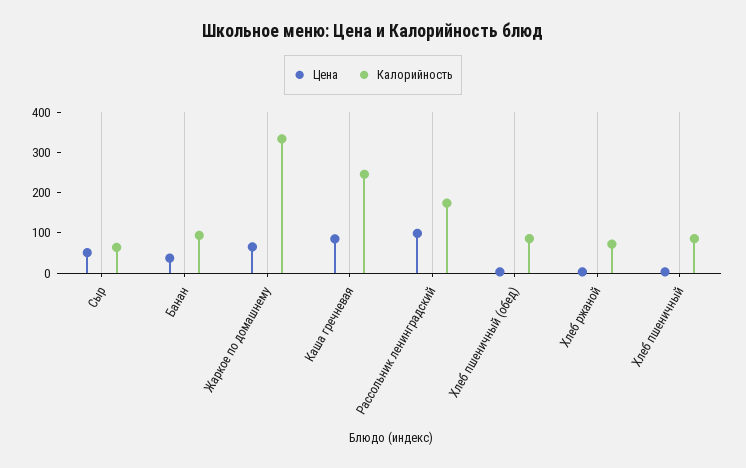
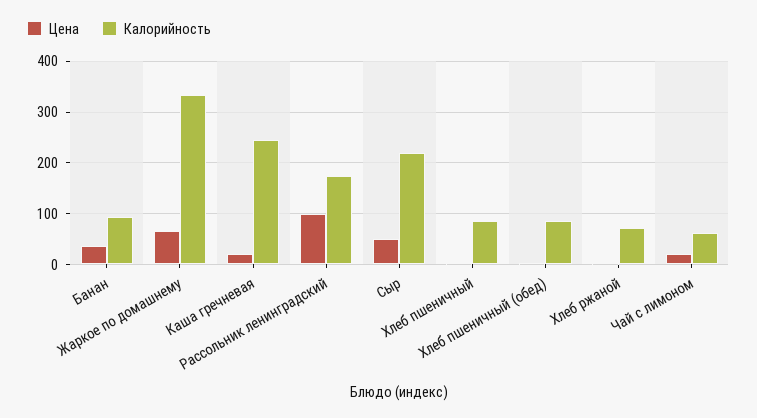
  {
    "Цена": {
      "Сыр": 60,
      "Банан": 40,
      "Жаркое по домашнему": 60,
-     "Каша гречневая": 80,
+     "Каша гречневая": 20,
      "Рассольник ленинградский": 100,
      "Хлеб пшеничный (обед)": 0,
      "Хлеб ржаной": 0,
-     "Хлеб пшеничный": 0
+     "Хлеб пшеничный": 0,
+     "Чай с лимоном": 20
    },
    "Калорийность": {
-     "Сыр": 60,
+     "Сыр": 220,
      "Банан": 100,
      "Жаркое по домашнему": 340,
      "Каша гречневая": 240,
      "Рассольник ленинградский": 180,
      "Хлеб пшеничный (обед)": 80,
      "Хлеб ржаной": 80,
-     "Хлеб пшеничный": 80
+     "Хлеб пшеничный": 80,
+     "Чай с лимоном": 60
    }
  }

